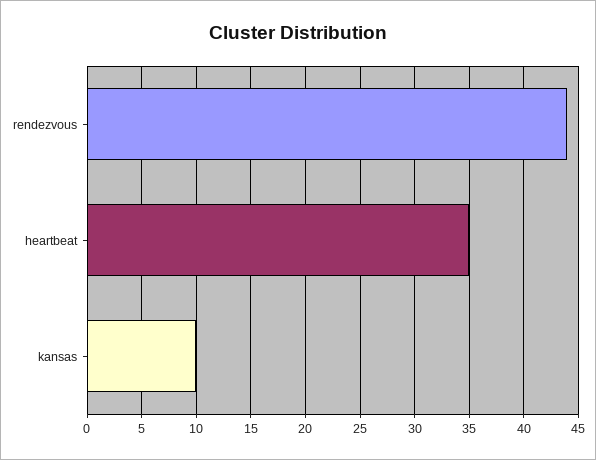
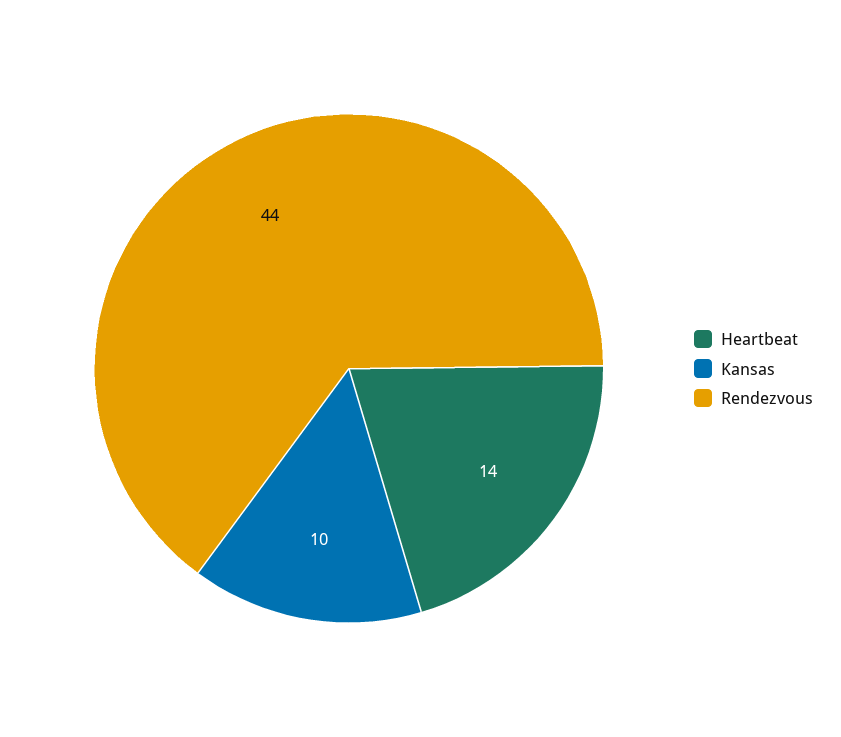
  {
    "rendezvous": 44,
-   "heartbeat": 35,
+   "heartbeat": 14,
    "kansas": 10
  }

